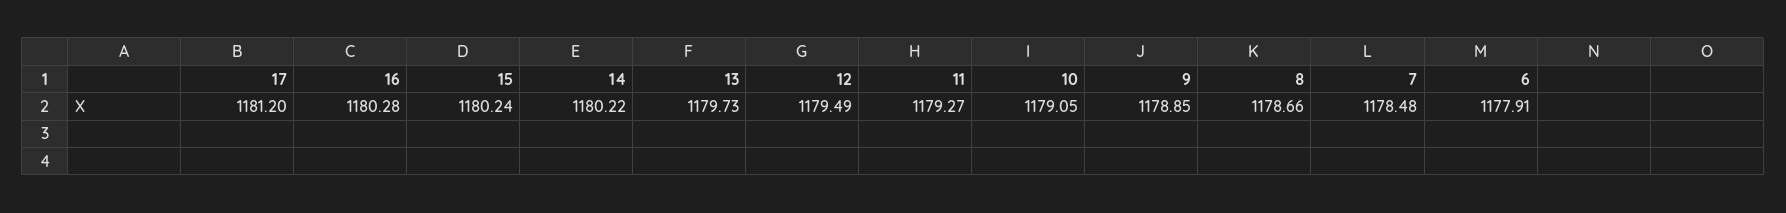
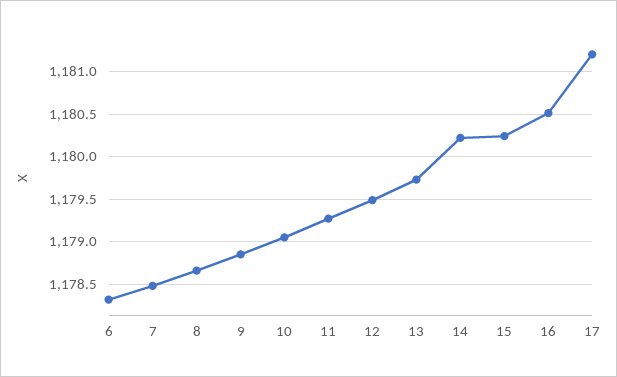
  {
    "17": 1181.2,
-   "16": 1180.28,
+   "16": 1180.5,
    "15": 1180.24,
    "14": 1180.22,
    "13": 1179.73,
    "12": 1179.49,
    "11": 1179.27,
    "10": 1179.05,
    "9": 1178.85,
    "8": 1178.66,
    "7": 1178.48,
-   "6": 1177.91
+   "6": 1178.3
  }

